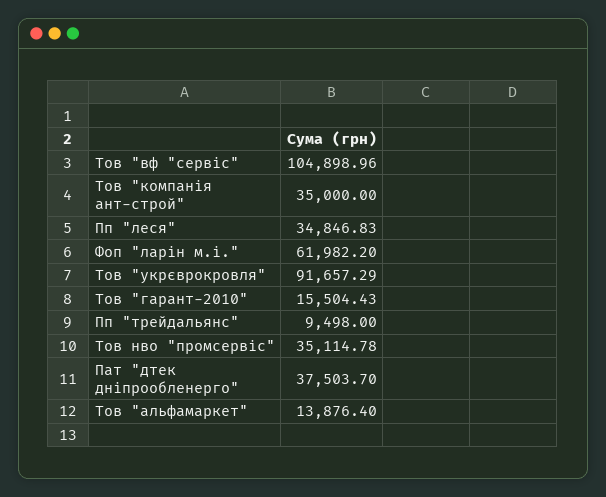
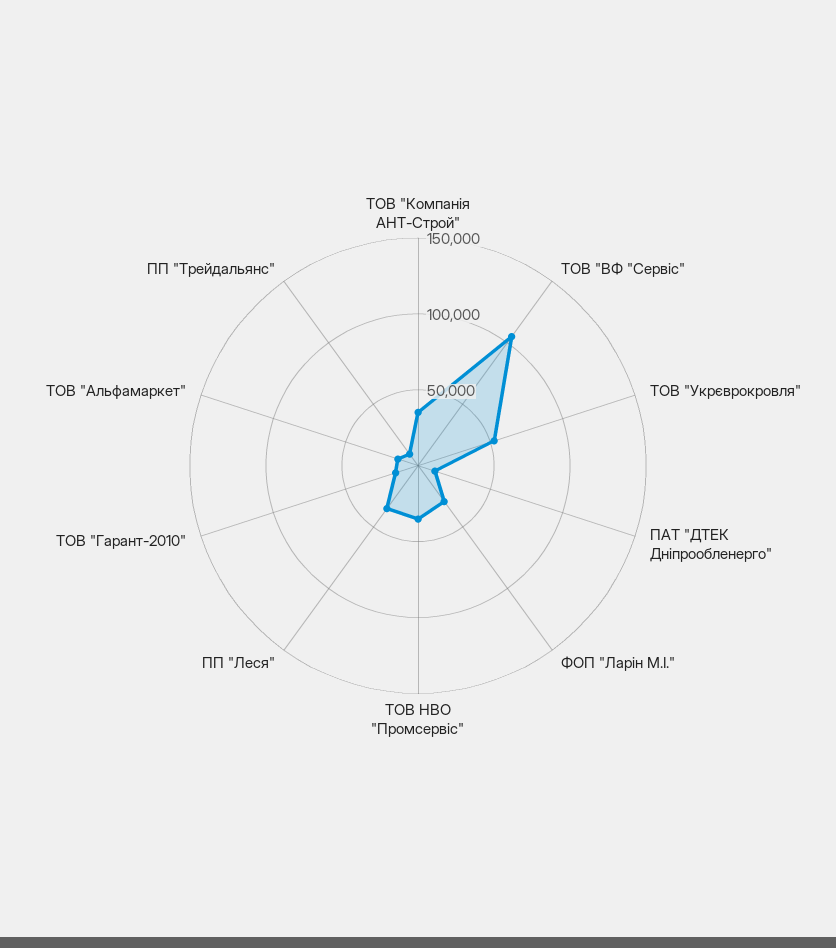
  {
    "Тов \"вф \"сервіс\"": 104898.96,
    "Тов \"компанія ант-строй\"": 35000,
    "Пп \"леся\"": 34846.83,
-   "Фоп \"ларін м.і.\"": 61982.2,
+   "Фоп \"ларін м.і.\"": 30000,
-   "Тов \"укрєврокровля\"": 91657.29,
+   "Тов \"укрєврокровля\"": 50000,
    "Тов \"гарант-2010\"": 15504.43,
    "Пп \"трейдальянс\"": 9498,
    "Тов нво \"промсервіс\"": 35114.78,
-   "Пат \"дтек дніпрообленерго\"": 37503.7,
+   "Пат \"дтек дніпрообленерго\"": 10000,
    "Тов \"альфамаркет\"": 13876.4
  }

